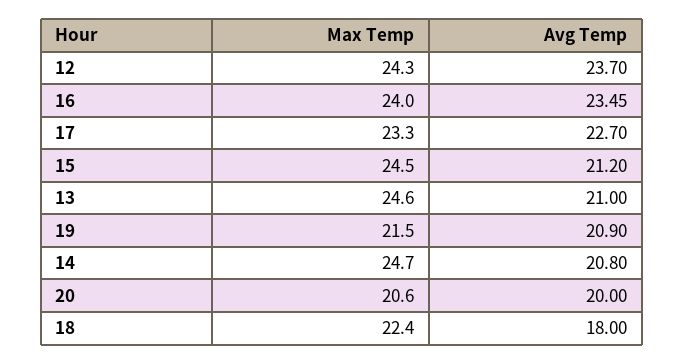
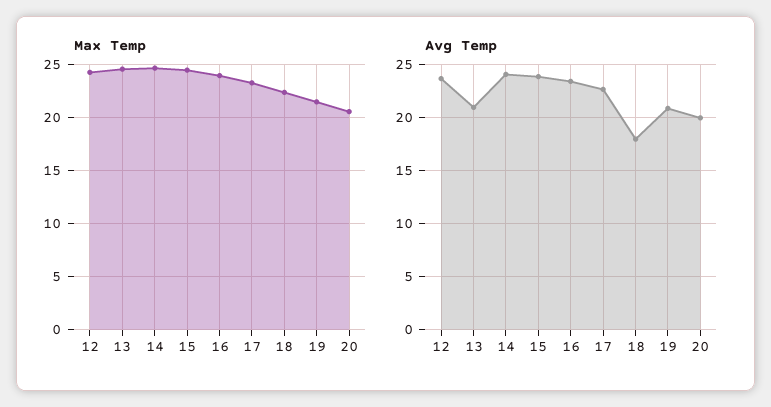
  {
    "Max Temp": {
      "12": 24.3,
      "16": 24,
      "17": 23.3,
      "15": 24.5,
      "13": 24.6,
      "19": 21.5,
      "14": 24.7,
      "20": 20.6,
      "18": 22.4
    },
    "Avg Temp": {
      "12": 23.7,
      "16": 23.45,
      "17": 22.7,
-     "15": 21.2,
+     "15": 24,
      "13": 21,
      "19": 20.9,
-     "14": 20.8,
+     "14": 24,
      "20": 20,
      "18": 18
    }
  }

